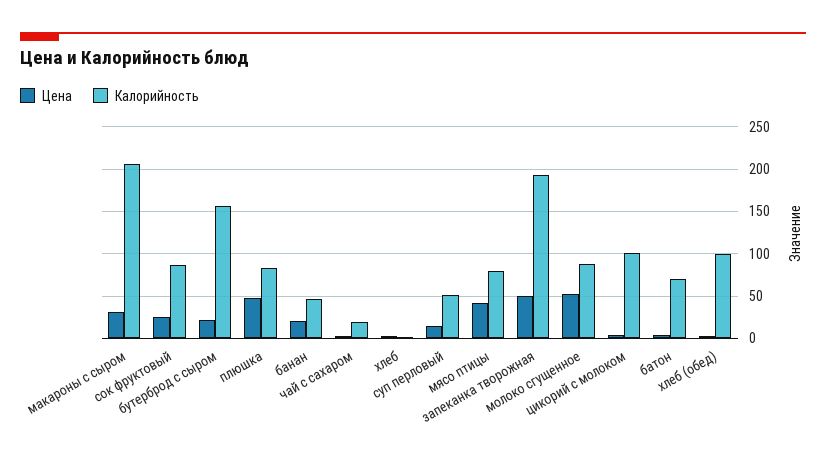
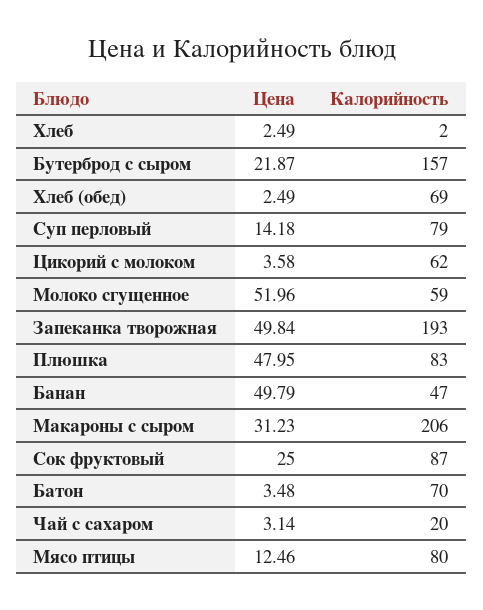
  {
    "Цена": {
      "макароны с сыром": 31.23,
      "сок фруктовый": 25,
      "бутерброд с сыром": 21.87,
      "плюшка": 47.95,
-     "банан": 20,
+     "банан": 49.79,
      "чай с сахаром": 3.14,
      "хлеб": 2.49,
      "суп перловый": 14.18,
-     "мясо птицы": 40,
+     "мясо птицы": 12.46,
      "запеканка творожная": 49.84,
      "молоко сгущенное": 51.96,
      "цикорий с молоком": 3.58,
      "батон": 3.48,
      "хлеб (обед)": 2.49
    },
    "Калорийность": {
      "макароны с сыром": 206,
      "сок фруктовый": 87,
      "бутерброд с сыром": 157,
      "плюшка": 83,
      "банан": 47,
      "чай с сахаром": 20,
      "хлеб": 2,
-     "суп перловый": 50,
+     "суп перловый": 79,
      "мясо птицы": 80,
      "запеканка творожная": 193,
-     "молоко сгущенное": 90,
+     "молоко сгущенное": 59,
-     "цикорий с молоком": 100,
+     "цикорий с молоком": 62,
      "батон": 70,
-     "хлеб (обед)": 100
+     "хлеб (обед)": 69
    }
  }

